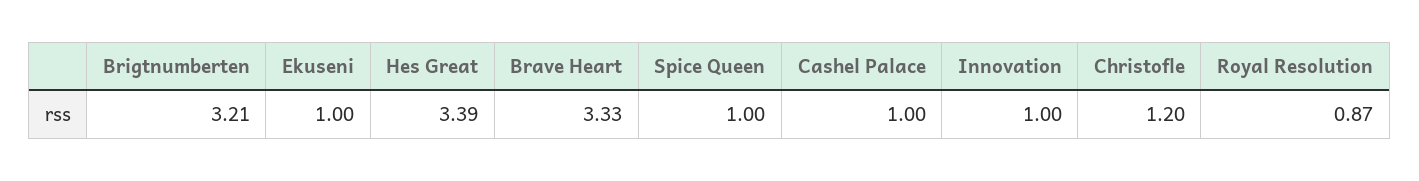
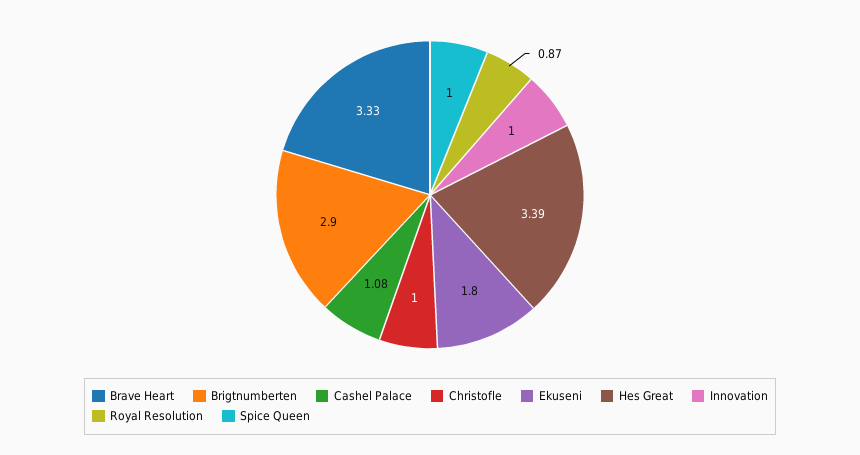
  {
-   "Brigtnumberten": 3.21,
+   "Brigtnumberten": 2.9,
-   "Ekuseni": 1,
+   "Ekuseni": 1.8,
    "Hes Great": 3.39,
    "Brave Heart": 3.33,
    "Spice Queen": 1,
-   "Cashel Palace": 1,
+   "Cashel Palace": 1.08,
    "Innovation": 1,
-   "Christofle": 1.2,
+   "Christofle": 1,
    "Royal Resolution": 0.87
  }

